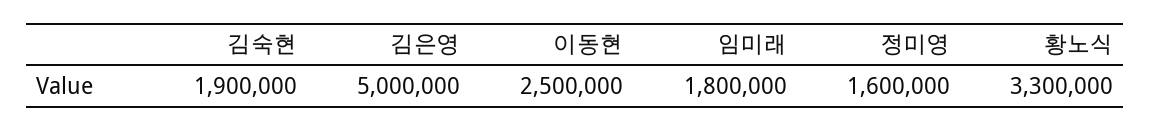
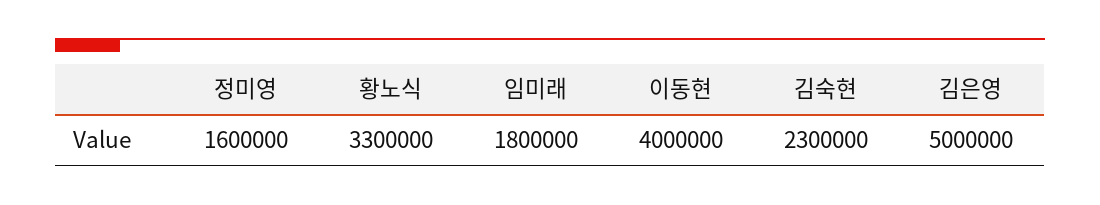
  {
-   "김숙현": 1900000,
+   "김숙현": 2300000,
    "김은영": 5000000,
-   "이동현": 2500000,
+   "이동현": 4000000,
    "임미래": 1800000,
    "정미영": 1600000,
    "황노식": 3300000
  }

